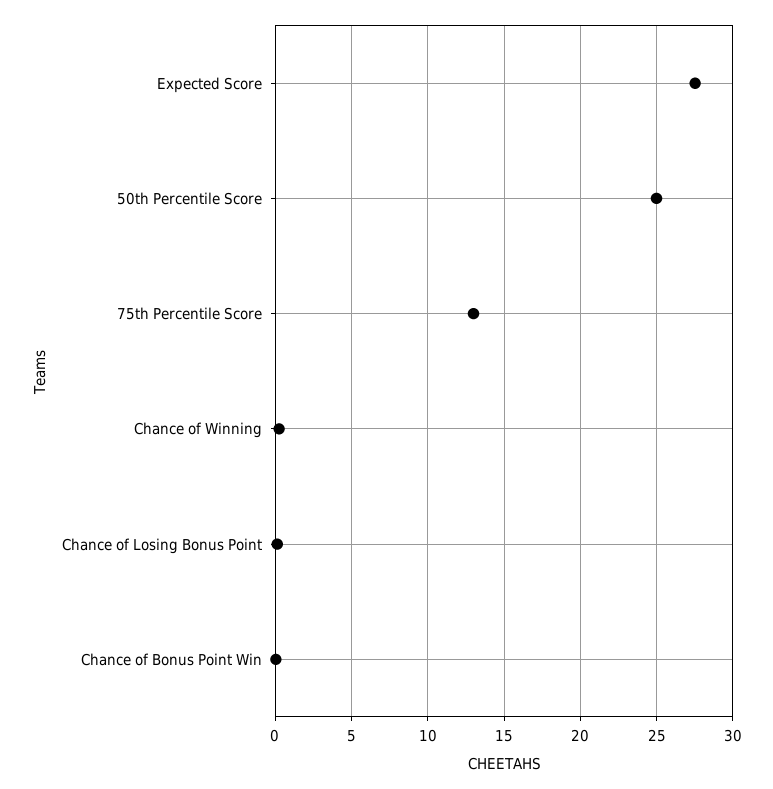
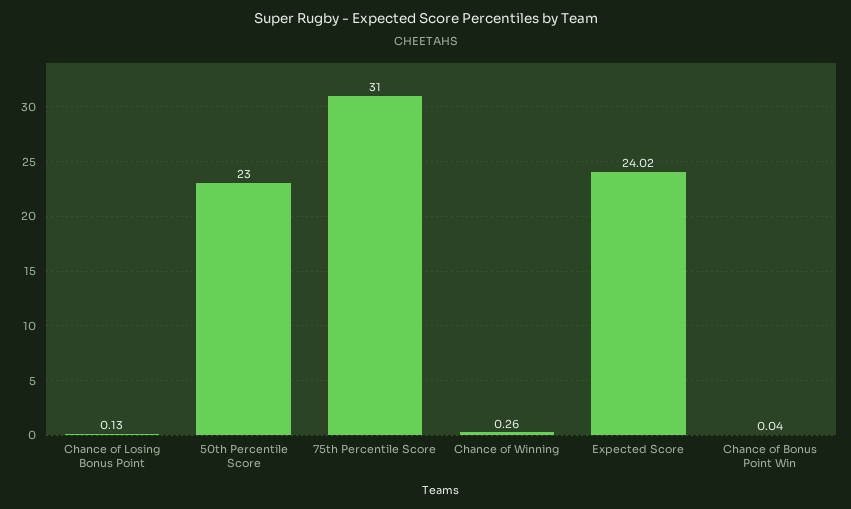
  {
-   "Expected Score": 27.5,
+   "Expected Score": 24.02,
-   "50th Percentile Score": 25,
+   "50th Percentile Score": 23,
-   "75th Percentile Score": 13,
+   "75th Percentile Score": 31,
    "Chance of Winning": 0.26,
    "Chance of Losing Bonus Point": 0.13,
    "Chance of Bonus Point Win": 0.04
  }

